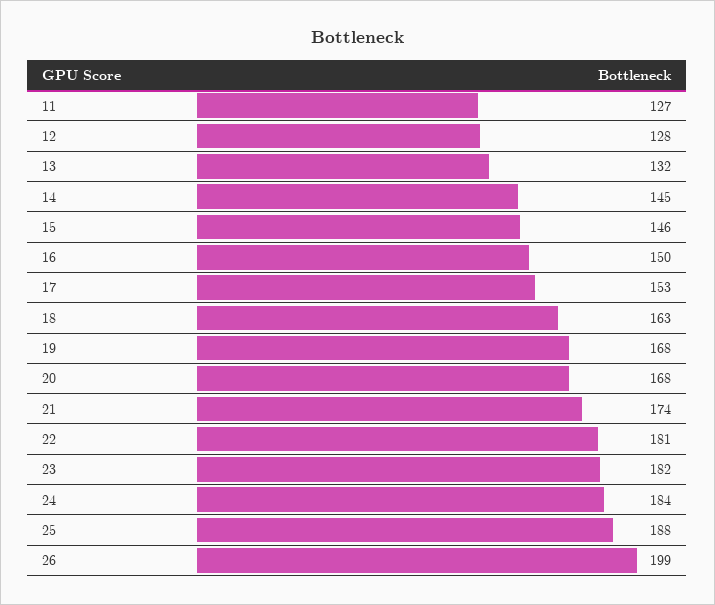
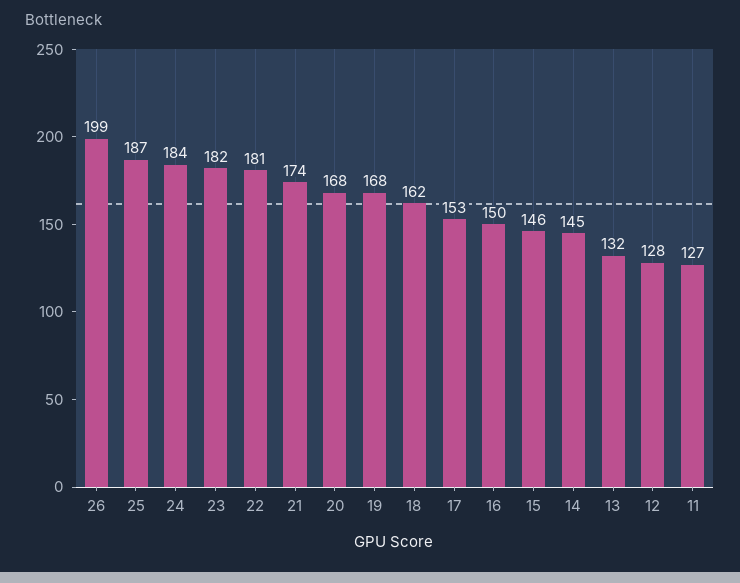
  {
    "11": 127,
    "12": 128,
    "13": 132,
    "14": 145,
    "15": 146,
    "16": 150,
    "17": 153,
-   "18": 163,
+   "18": 162,
    "19": 168,
    "20": 168,
    "21": 174,
    "22": 181,
    "23": 182,
    "24": 184,
-   "25": 188,
+   "25": 187,
    "26": 199
  }

